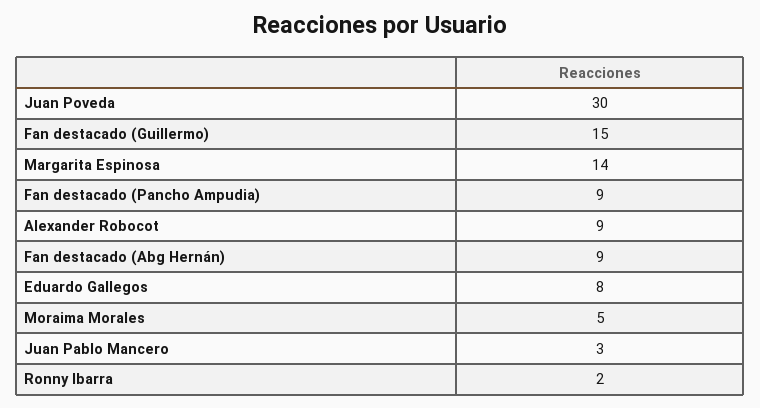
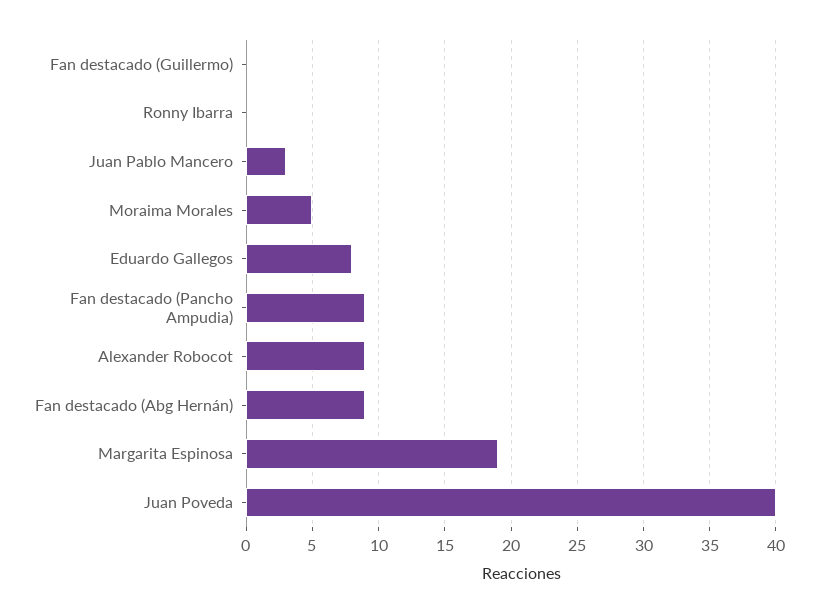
  {
-   "Juan Poveda": 30,
+   "Juan Poveda": 40,
-   "Fan destacado (Guillermo)": 15,
+   "Fan destacado (Guillermo)": 0,
-   "Margarita Espinosa": 14,
+   "Margarita Espinosa": 19,
    "Fan destacado (Pancho Ampudia)": 9,
    "Alexander Robocot": 9,
    "Fan destacado (Abg Hernán)": 9,
    "Eduardo Gallegos": 8,
    "Moraima Morales": 5,
    "Juan Pablo Mancero": 3,
-   "Ronny Ibarra": 2
+   "Ronny Ibarra": 0
  }

